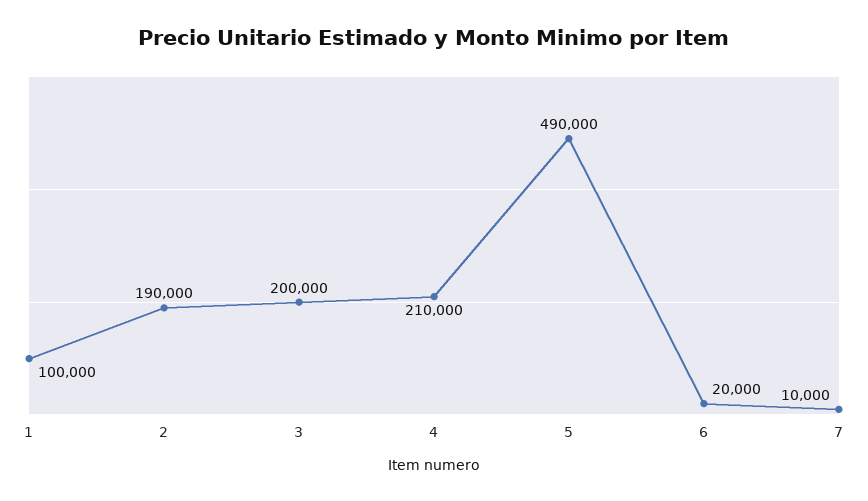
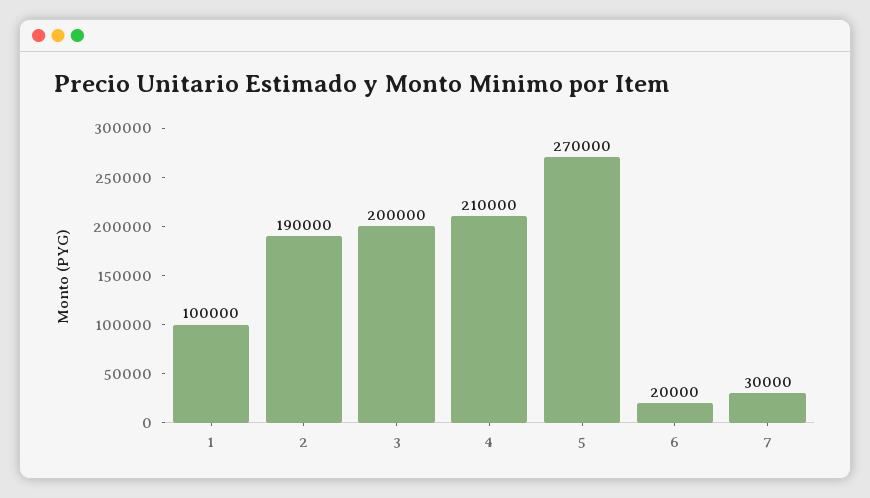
  {
    "1": 100000,
    "2": 190000,
    "3": 200000,
    "4": 210000,
-   "5": 490000,
+   "5": 270000,
    "6": 20000,
-   "7": 10000
+   "7": 30000
  }

